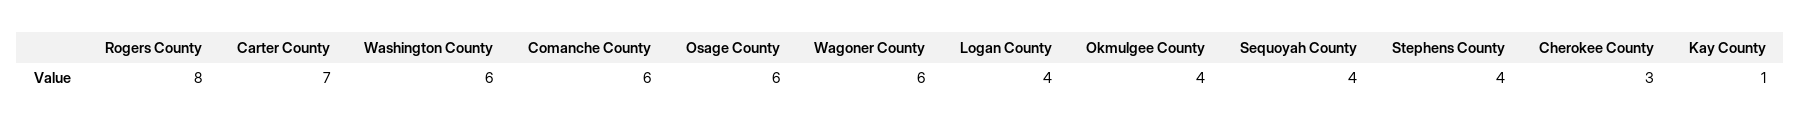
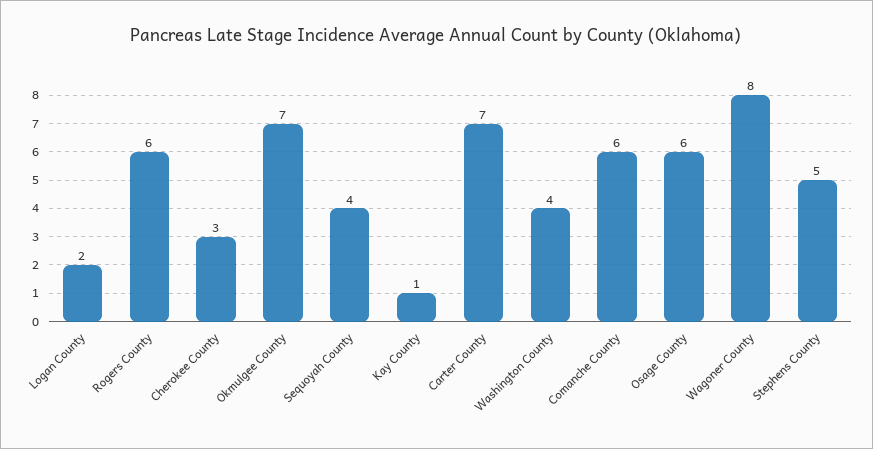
  {
-   "Rogers County": 8,
+   "Rogers County": 6,
    "Carter County": 7,
-   "Washington County": 6,
+   "Washington County": 4,
    "Comanche County": 6,
    "Osage County": 6,
-   "Wagoner County": 6,
+   "Wagoner County": 8,
-   "Logan County": 4,
+   "Logan County": 2,
-   "Okmulgee County": 4,
+   "Okmulgee County": 7,
    "Sequoyah County": 4,
-   "Stephens County": 4,
+   "Stephens County": 5,
    "Cherokee County": 3,
    "Kay County": 1
  }

